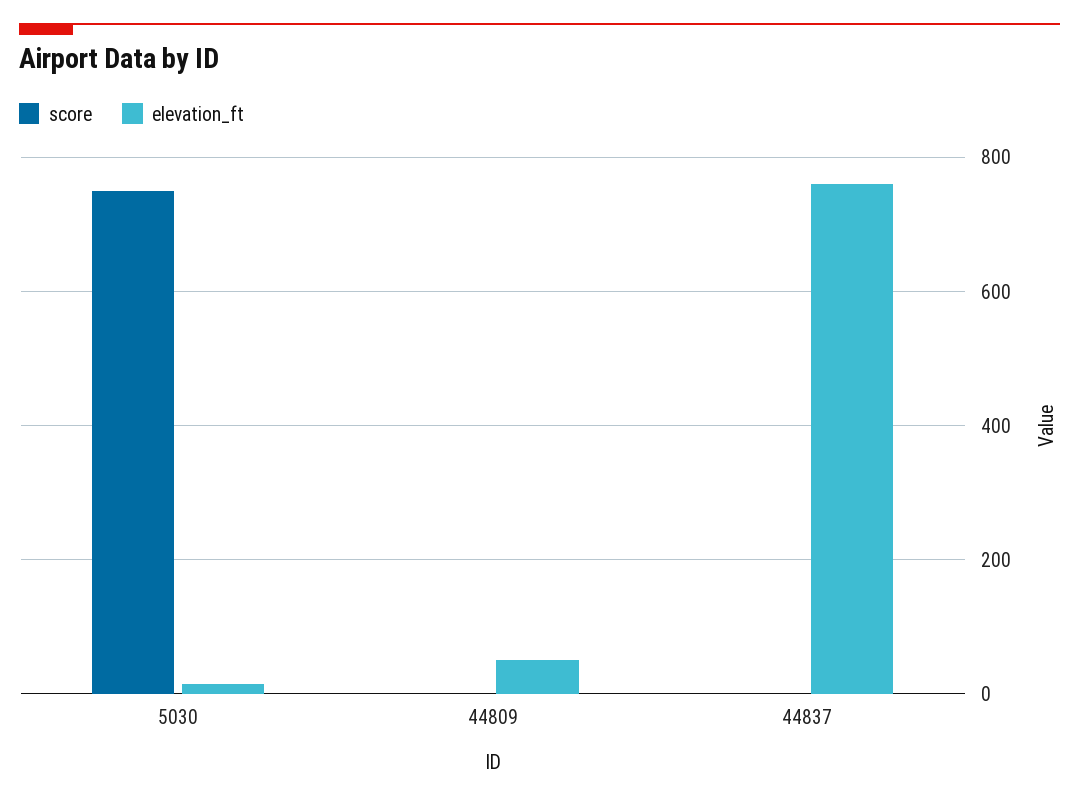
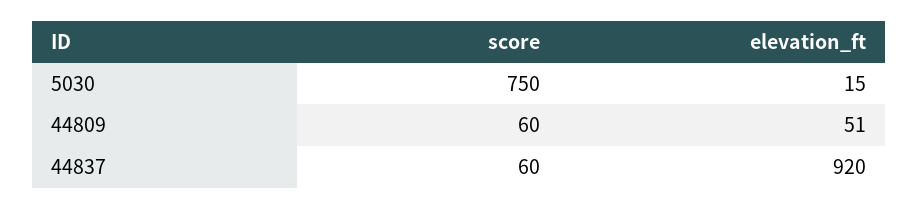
  {
    "score": {
      "5030": 750,
-     "44809": 0,
+     "44809": 60,
-     "44837": 0
+     "44837": 60
    },
    "elevation_ft": {
      "5030": 15,
      "44809": 51,
-     "44837": 760
+     "44837": 920
    }
  }

